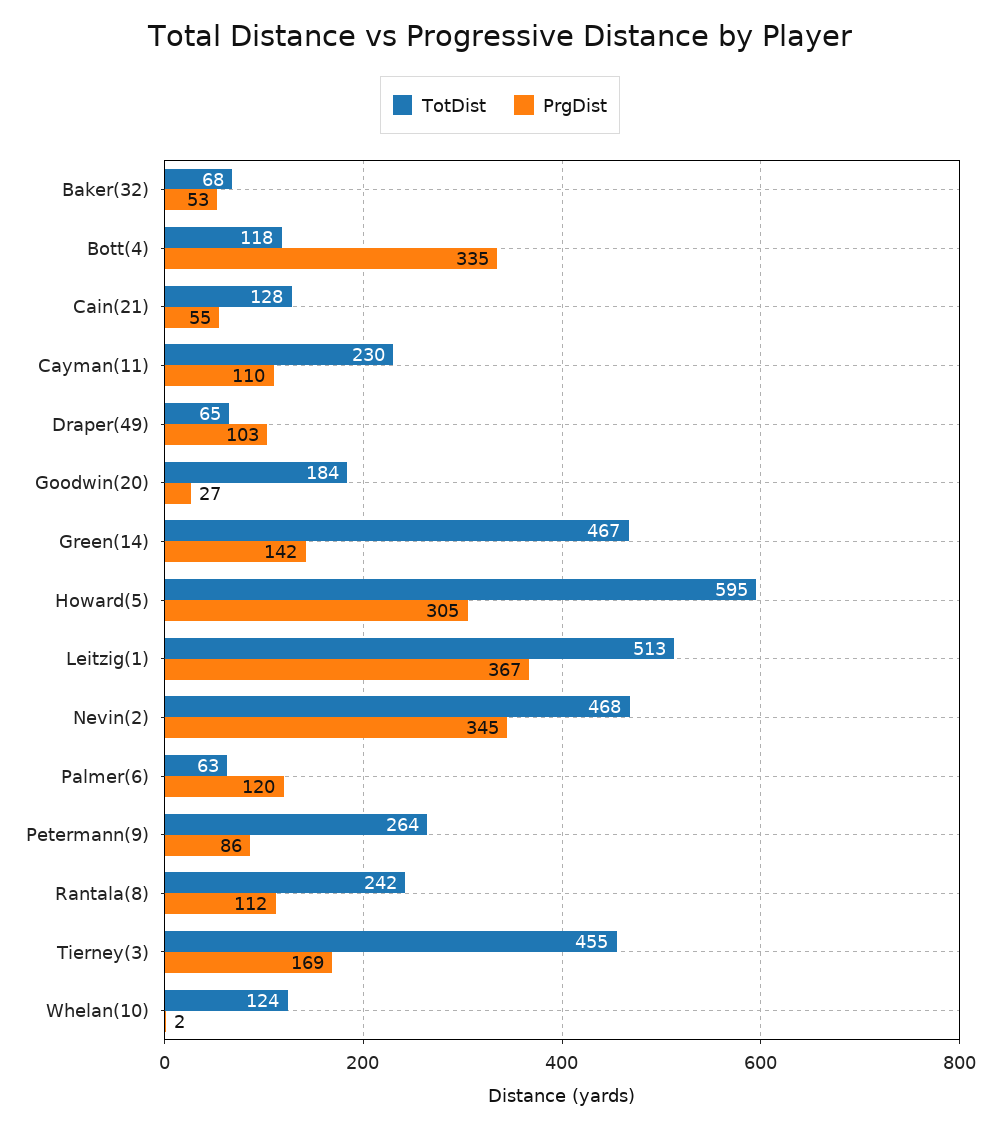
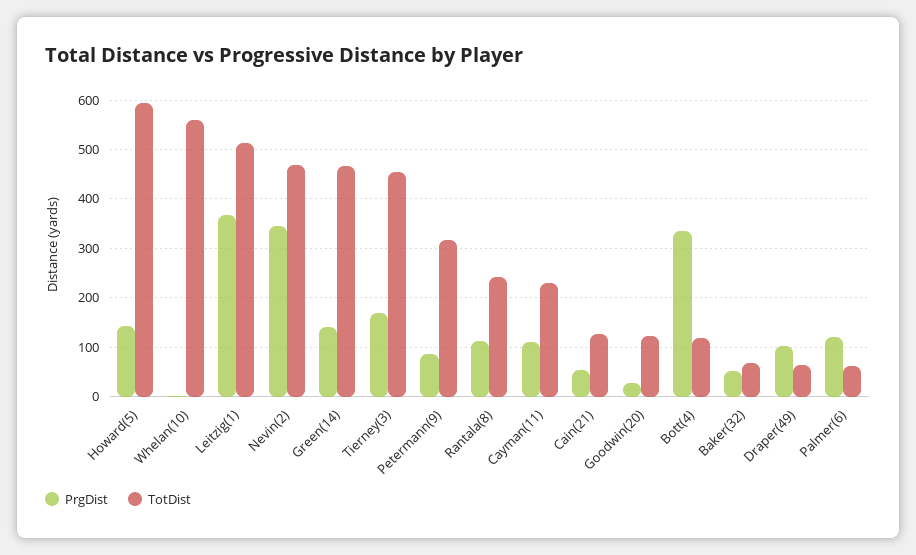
  {
    "TotDist": {
      "Baker(32)": 68,
      "Bott(4)": 118,
      "Cain(21)": 128,
      "Cayman(11)": 230,
      "Draper(49)": 65,
-     "Goodwin(20)": 184,
+     "Goodwin(20)": 120,
      "Green(14)": 467,
      "Howard(5)": 595,
      "Leitzig(1)": 513,
      "Nevin(2)": 468,
      "Palmer(6)": 63,
-     "Petermann(9)": 264,
+     "Petermann(9)": 320,
      "Rantala(8)": 242,
      "Tierney(3)": 455,
-     "Whelan(10)": 124
+     "Whelan(10)": 560
    },
    "PrgDist": {
      "Baker(32)": 53,
      "Bott(4)": 335,
      "Cain(21)": 55,
      "Cayman(11)": 110,
      "Draper(49)": 103,
      "Goodwin(20)": 27,
      "Green(14)": 142,
-     "Howard(5)": 305,
+     "Howard(5)": 140,
      "Leitzig(1)": 367,
      "Nevin(2)": 345,
      "Palmer(6)": 120,
      "Petermann(9)": 86,
      "Rantala(8)": 112,
      "Tierney(3)": 169,
      "Whelan(10)": 2
    }
  }

